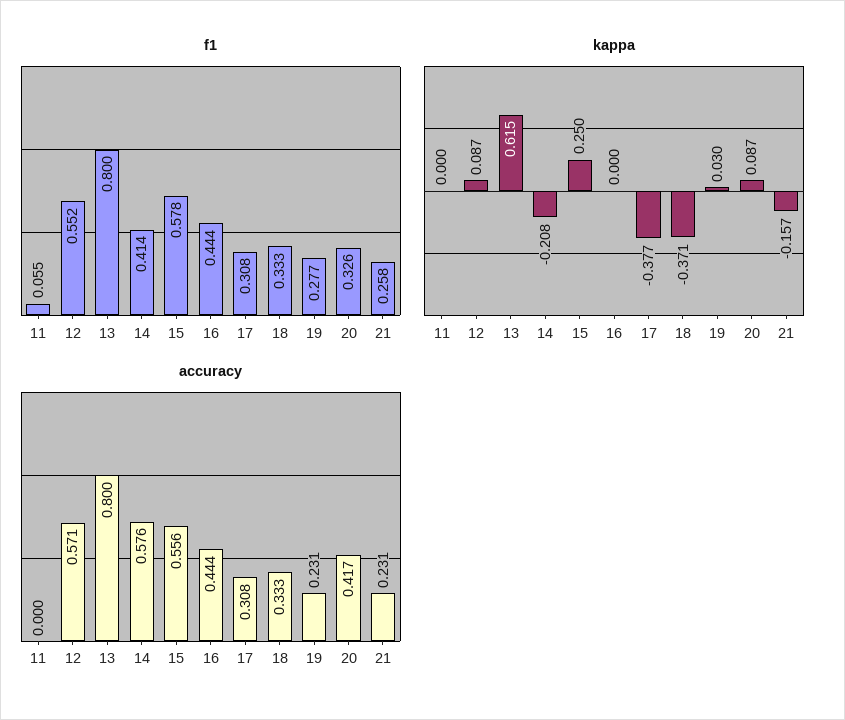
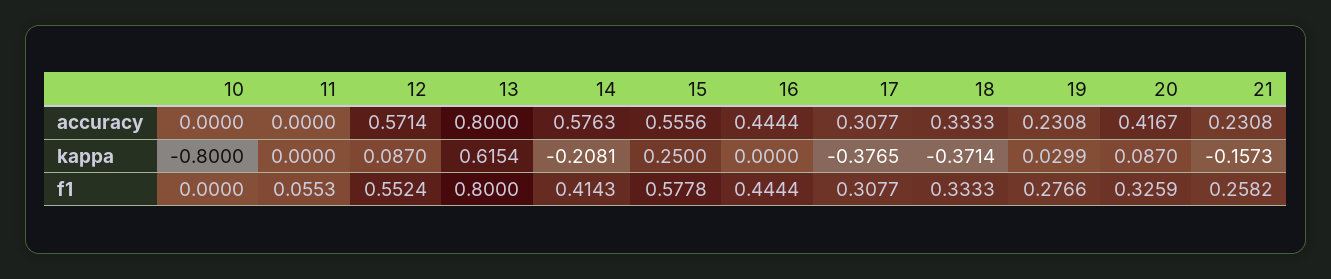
  {
    "f1": {
      "11": 0.0553,
      "12": 0.5524,
      "13": 0.8,
      "14": 0.4143,
      "15": 0.5778,
      "16": 0.4444,
      "17": 0.3077,
      "18": 0.3333,
      "19": 0.2766,
      "20": 0.3259,
-     "21": 0.2582
+     "21": 0.2582,
+     "10": 0
    },
    "kappa": {
      "11": 0,
      "12": 0.087,
      "13": 0.6154,
      "14": -0.2081,
      "15": 0.25,
      "16": 0,
      "17": -0.3765,
      "18": -0.3714,
      "19": 0.0299,
      "20": 0.087,
-     "21": -0.1573
+     "21": -0.1573,
+     "10": -0.8
    },
    "accuracy": {
      "11": 0,
      "12": 0.5714,
      "13": 0.8,
      "14": 0.5763,
      "15": 0.5556,
      "16": 0.4444,
      "17": 0.3077,
      "18": 0.3333,
      "19": 0.2308,
      "20": 0.4167,
-     "21": 0.2308
+     "21": 0.2308,
+     "10": 0
    }
  }

